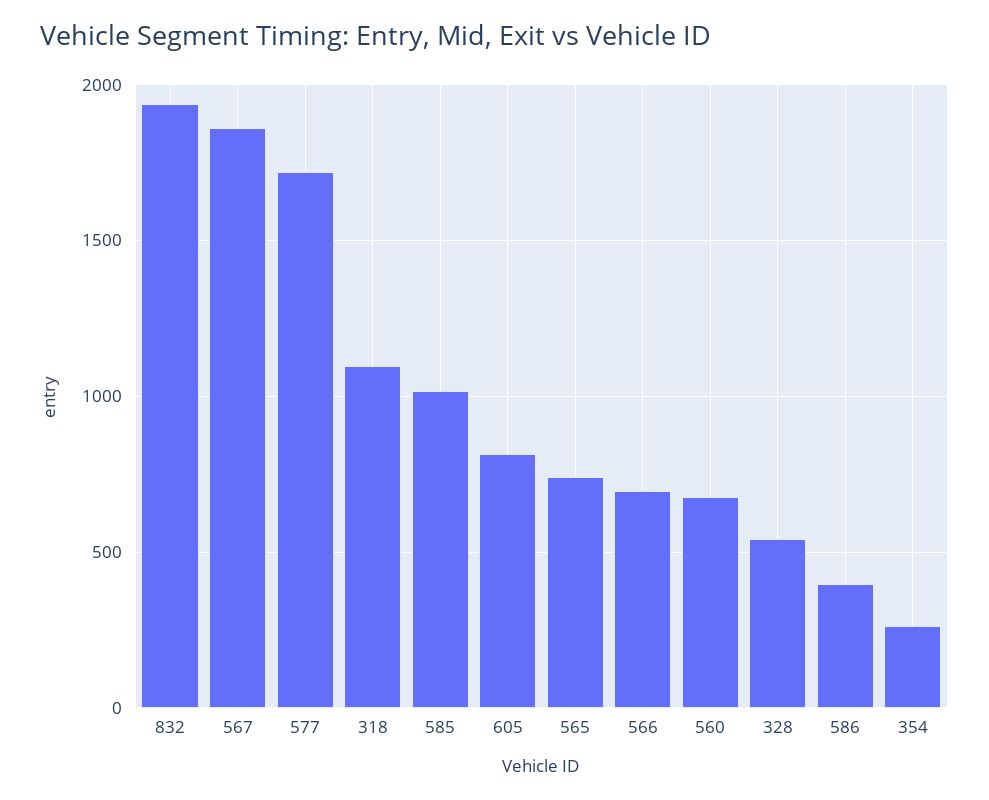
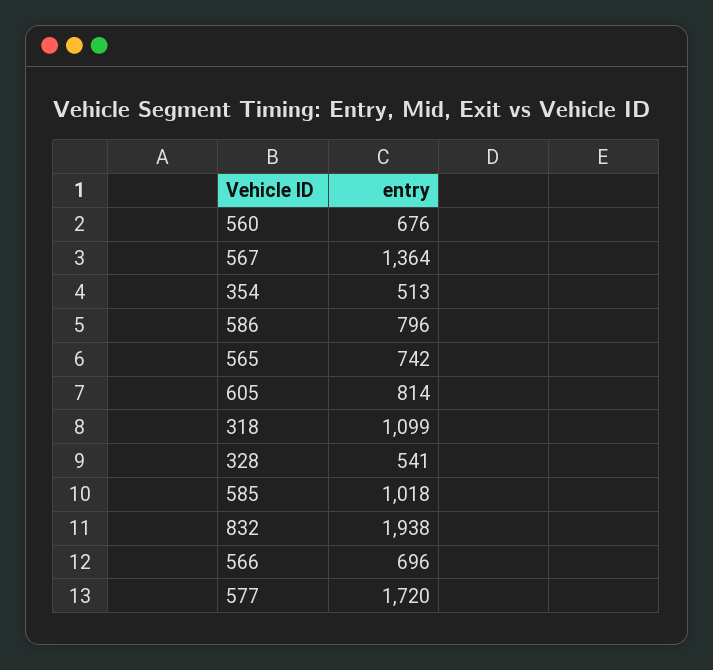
  {
    "832": 1938,
-   "567": 1850,
+   "567": 1364,
    "577": 1720,
    "318": 1099,
    "585": 1018,
    "605": 814,
    "565": 742,
    "566": 696,
    "560": 676,
    "328": 541,
-   "586": 400,
+   "586": 796,
-   "354": 250
+   "354": 513
  }

